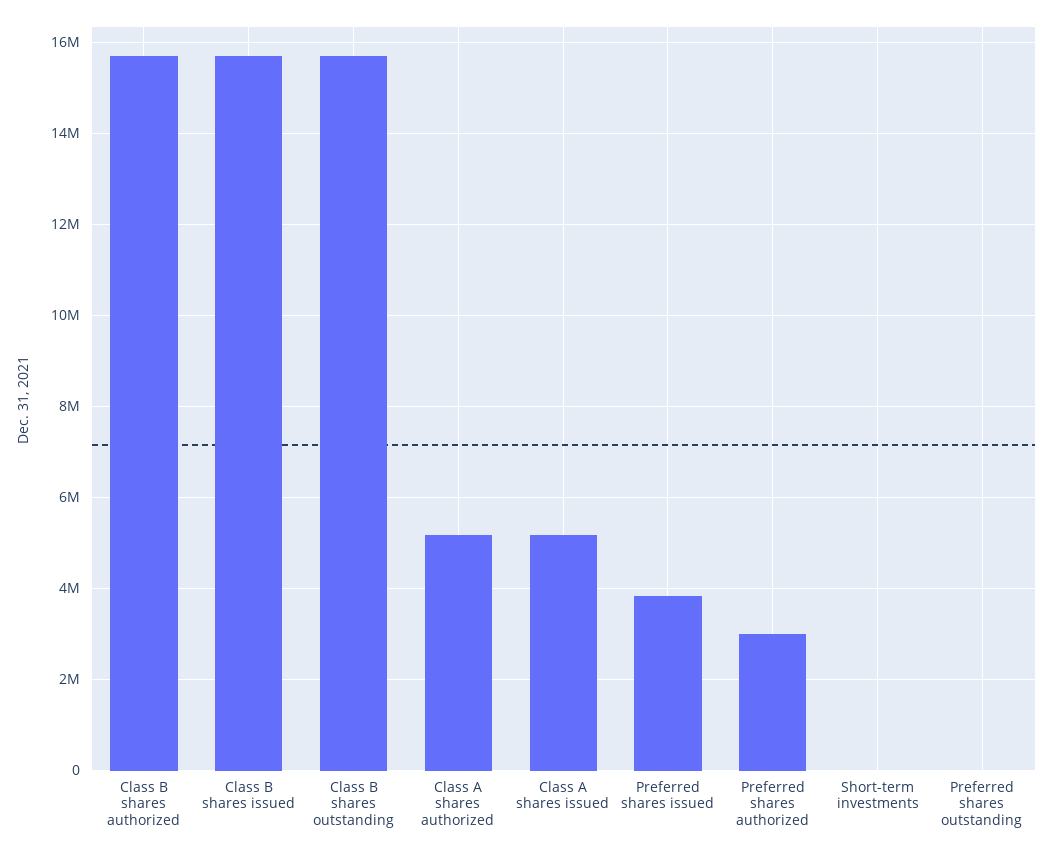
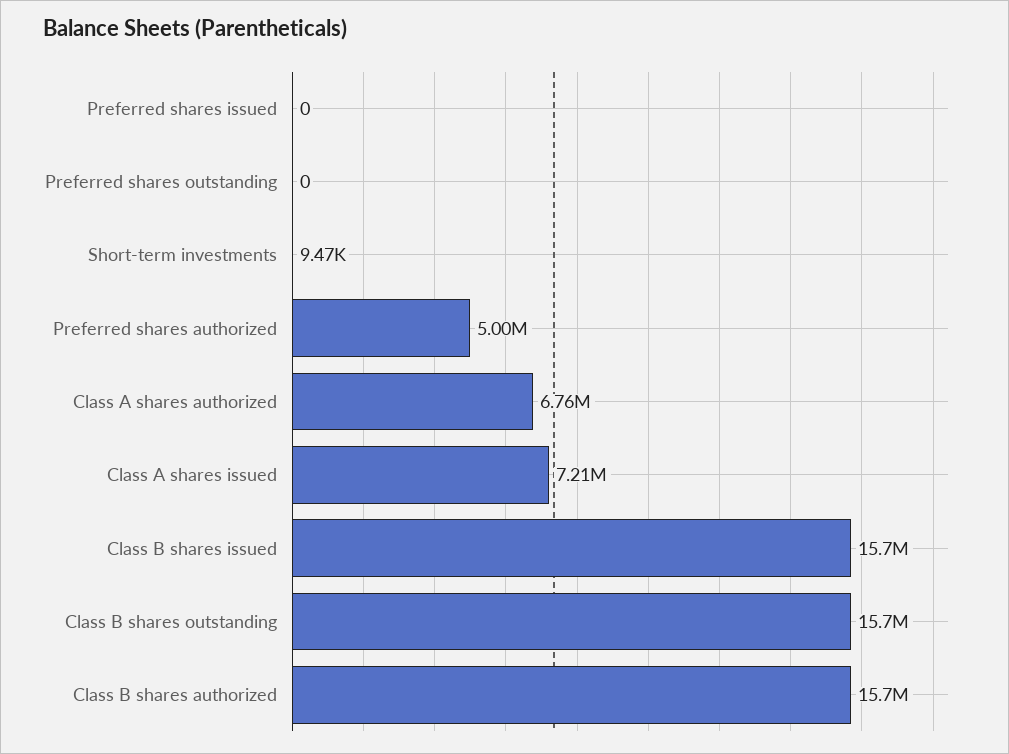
  {
    "Class B shares authorized": 15700000,
    "Class B shares issued": 15700000,
    "Class B shares outstanding": 15700000,
-   "Class A shares authorized": 5200000,
+   "Class A shares authorized": 6760000,
-   "Class A shares issued": 5200000,
+   "Class A shares issued": 7210000,
-   "Preferred shares issued": 3800000,
+   "Preferred shares issued": 0,
-   "Preferred shares authorized": 3000000,
+   "Preferred shares authorized": 5000000,
    "Short-term investments": 9470,
    "Preferred shares outstanding": 0
  }

